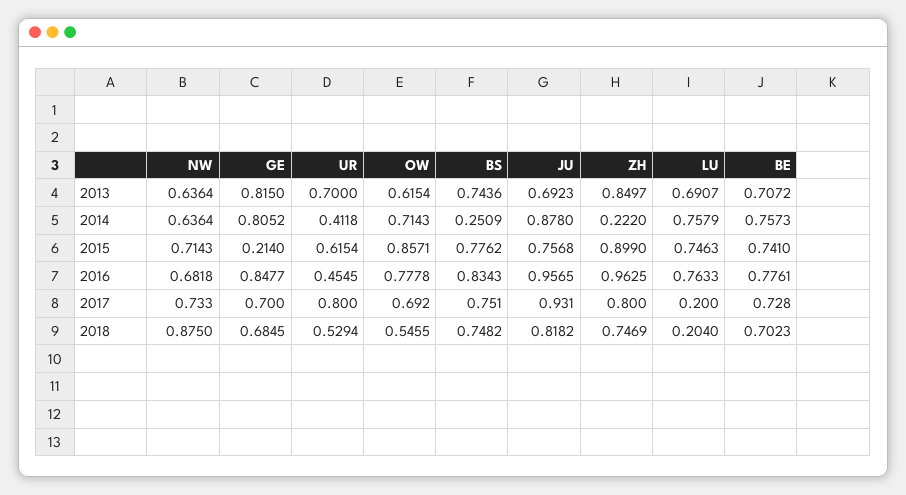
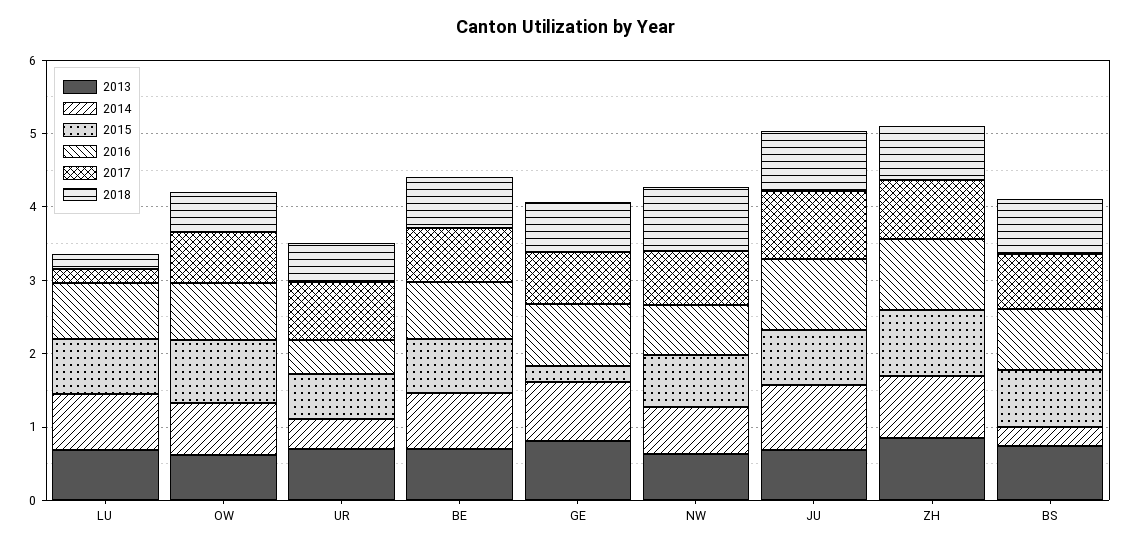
  {
    "2013": {
      "NW": 0.6364,
      "GE": 0.815,
      "UR": 0.7,
      "OW": 0.6154,
      "BS": 0.7436,
      "JU": 0.6923,
      "ZH": 0.8497,
      "LU": 0.6907,
      "BE": 0.7072
    },
    "2014": {
      "NW": 0.6364,
      "GE": 0.8052,
      "UR": 0.4118,
      "OW": 0.7143,
      "BS": 0.2509,
      "JU": 0.878,
-     "ZH": 0.222,
+     "ZH": 0.8,
      "LU": 0.7579,
      "BE": 0.7573
    },
    "2015": {
      "NW": 0.7143,
      "GE": 0.214,
      "UR": 0.6154,
      "OW": 0.8571,
      "BS": 0.7762,
      "JU": 0.7568,
      "ZH": 0.899,
      "LU": 0.7463,
      "BE": 0.741
    },
    "2016": {
      "NW": 0.6818,
      "GE": 0.8477,
      "UR": 0.4545,
      "OW": 0.7778,
      "BS": 0.8343,
      "JU": 0.9565,
      "ZH": 0.9625,
      "LU": 0.7633,
      "BE": 0.7761
    },
    "2017": {
      "NW": 0.733,
      "GE": 0.7,
      "UR": 0.8,
      "OW": 0.692,
      "BS": 0.751,
      "JU": 0.931,
      "ZH": 0.8,
      "LU": 0.2,
      "BE": 0.728
    },
    "2018": {
      "NW": 0.875,
      "GE": 0.6845,
      "UR": 0.5294,
      "OW": 0.5455,
      "BS": 0.7482,
      "JU": 0.8182,
      "ZH": 0.7469,
      "LU": 0.204,
      "BE": 0.7023
    }
  }

